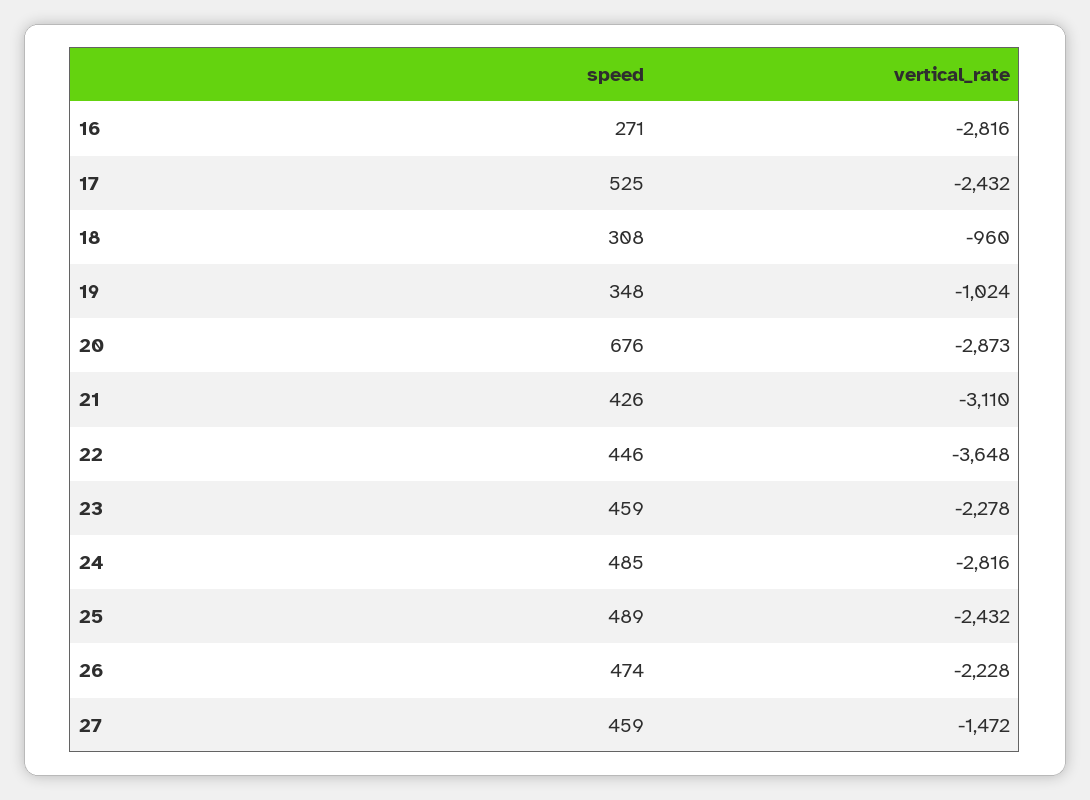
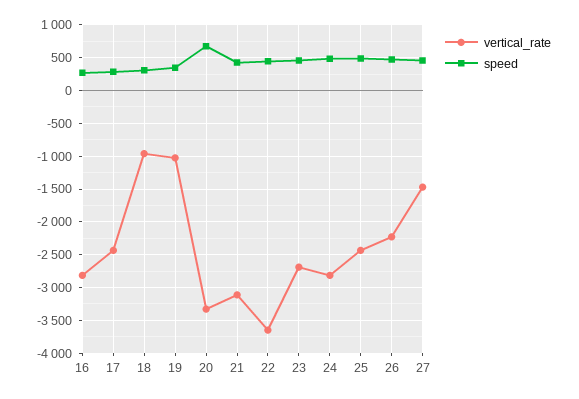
  {
    "speed": {
      "16": 271,
-     "17": 525,
+     "17": 300,
      "18": 308,
      "19": 348,
      "20": 676,
      "21": 426,
      "22": 446,
      "23": 459,
      "24": 485,
      "25": 489,
      "26": 474,
      "27": 459
    },
    "vertical_rate": {
      "16": -2816,
      "17": -2432,
      "18": -960,
      "19": -1024,
-     "20": -2873,
+     "20": -3300,
      "21": -3110,
      "22": -3648,
-     "23": -2278,
+     "23": -2700,
      "24": -2816,
      "25": -2432,
      "26": -2228,
      "27": -1472
    }
  }

